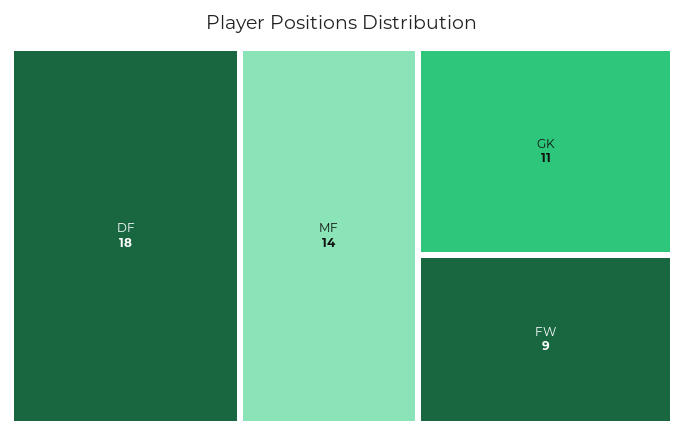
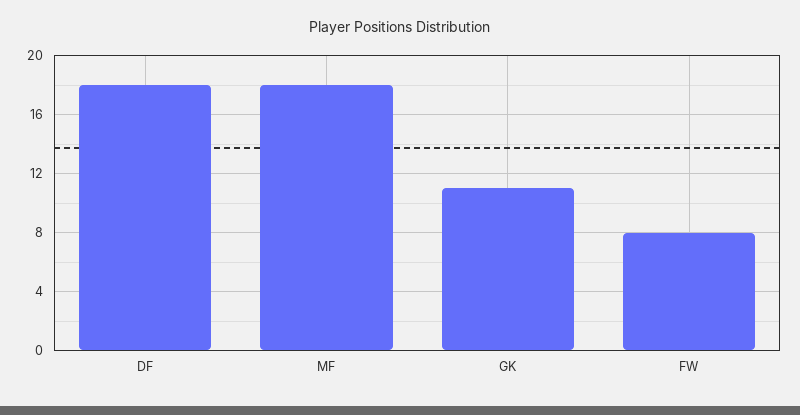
  {
    "DF": 18,
-   "MF": 14,
+   "MF": 18,
    "GK": 11,
-   "FW": 9
+   "FW": 8
  }

